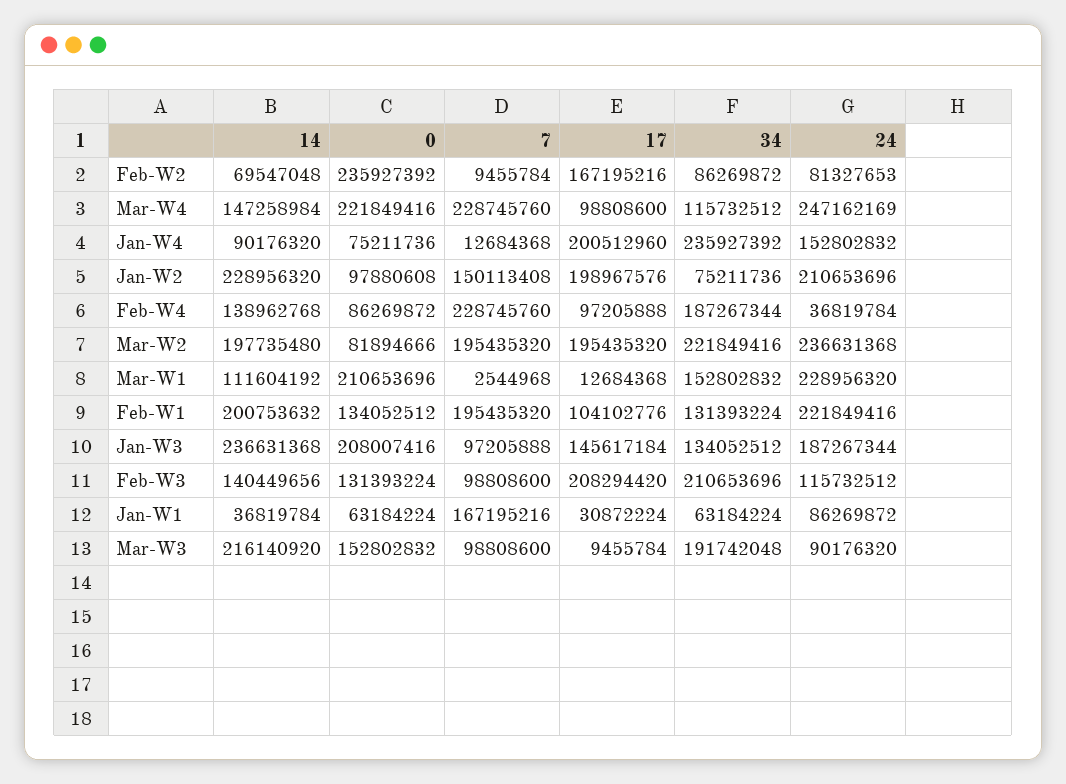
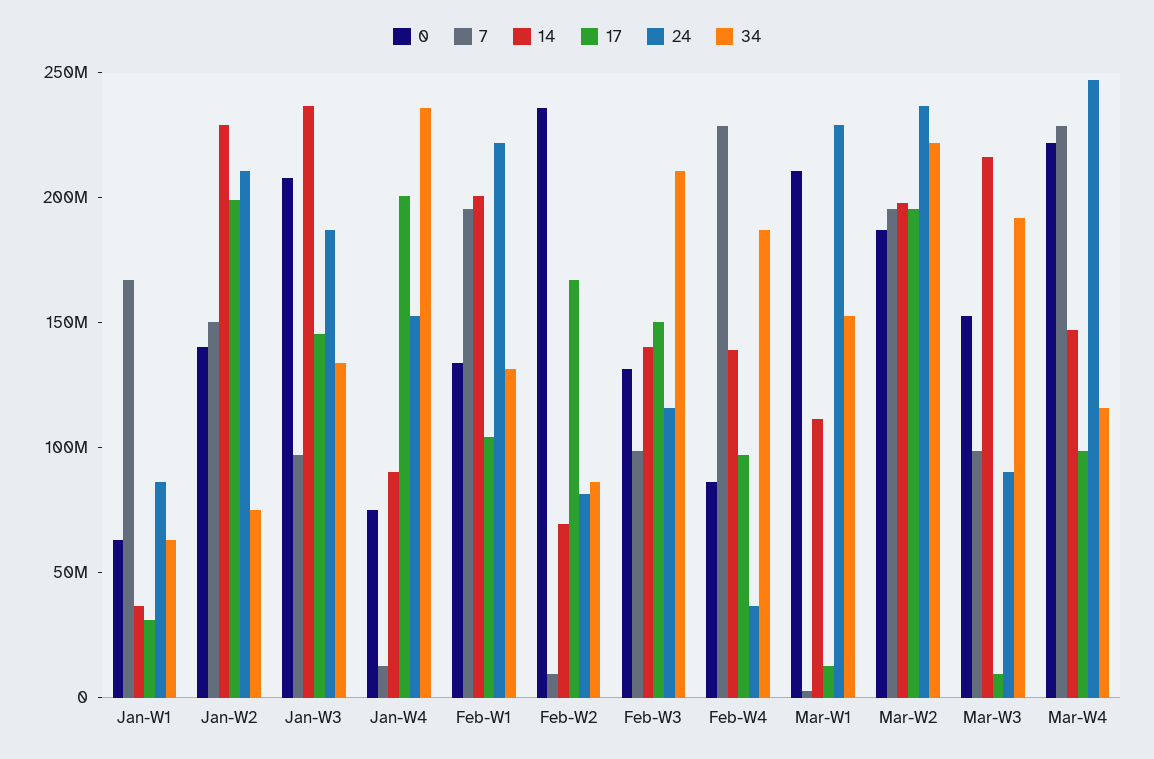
  {
    "14": {
      "Feb-W2": 69547048,
      "Mar-W4": 147258984,
      "Jan-W4": 90176320,
      "Jan-W2": 228956320,
      "Feb-W4": 138962768,
      "Mar-W2": 197735480,
      "Mar-W1": 111604192,
      "Feb-W1": 200753632,
      "Jan-W3": 236631368,
      "Feb-W3": 140449656,
      "Jan-W1": 36819784,
      "Mar-W3": 216140920
    },
    "0": {
      "Feb-W2": 235927392,
      "Mar-W4": 221849416,
      "Jan-W4": 75211736,
-     "Jan-W2": 97880608,
+     "Jan-W2": 140000000,
      "Feb-W4": 86269872,
-     "Mar-W2": 81894666,
+     "Mar-W2": 190000000,
      "Mar-W1": 210653696,
      "Feb-W1": 134052512,
      "Jan-W3": 208007416,
      "Feb-W3": 131393224,
      "Jan-W1": 63184224,
      "Mar-W3": 152802832
    },
    "7": {
      "Feb-W2": 9455784,
      "Mar-W4": 228745760,
      "Jan-W4": 12684368,
      "Jan-W2": 150113408,
      "Feb-W4": 228745760,
      "Mar-W2": 195435320,
      "Mar-W1": 2544968,
      "Feb-W1": 195435320,
      "Jan-W3": 97205888,
      "Feb-W3": 98808600,
      "Jan-W1": 167195216,
      "Mar-W3": 98808600
    },
    "17": {
      "Feb-W2": 167195216,
      "Mar-W4": 98808600,
      "Jan-W4": 200512960,
      "Jan-W2": 198967576,
      "Feb-W4": 97205888,
      "Mar-W2": 195435320,
      "Mar-W1": 12684368,
      "Feb-W1": 104102776,
      "Jan-W3": 145617184,
-     "Feb-W3": 208294420,
+     "Feb-W3": 150000000,
      "Jan-W1": 30872224,
      "Mar-W3": 9455784
    },
    "34": {
      "Feb-W2": 86269872,
      "Mar-W4": 115732512,
      "Jan-W4": 235927392,
      "Jan-W2": 75211736,
      "Feb-W4": 187267344,
      "Mar-W2": 221849416,
      "Mar-W1": 152802832,
      "Feb-W1": 131393224,
      "Jan-W3": 134052512,
      "Feb-W3": 210653696,
      "Jan-W1": 63184224,
      "Mar-W3": 191742048
    },
    "24": {
      "Feb-W2": 81327653,
      "Mar-W4": 247162169,
      "Jan-W4": 152802832,
      "Jan-W2": 210653696,
      "Feb-W4": 36819784,
      "Mar-W2": 236631368,
      "Mar-W1": 228956320,
      "Feb-W1": 221849416,
      "Jan-W3": 187267344,
      "Feb-W3": 115732512,
      "Jan-W1": 86269872,
      "Mar-W3": 90176320
    }
  }

